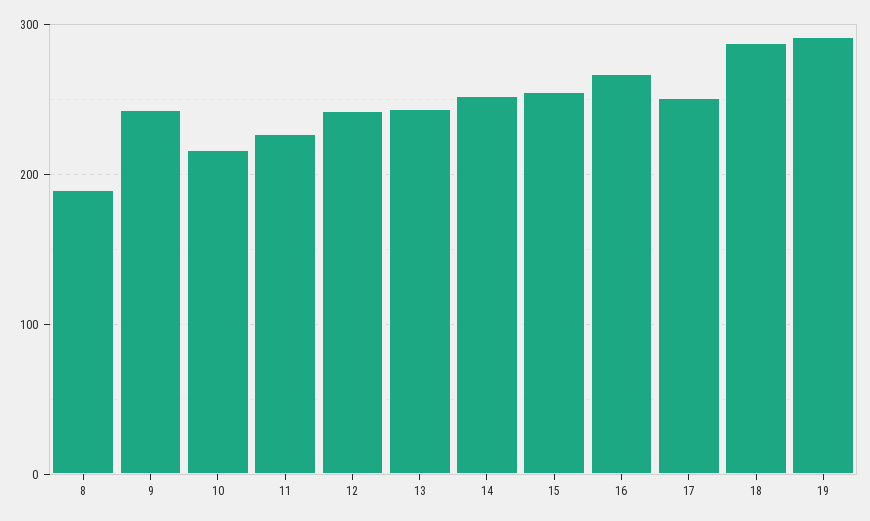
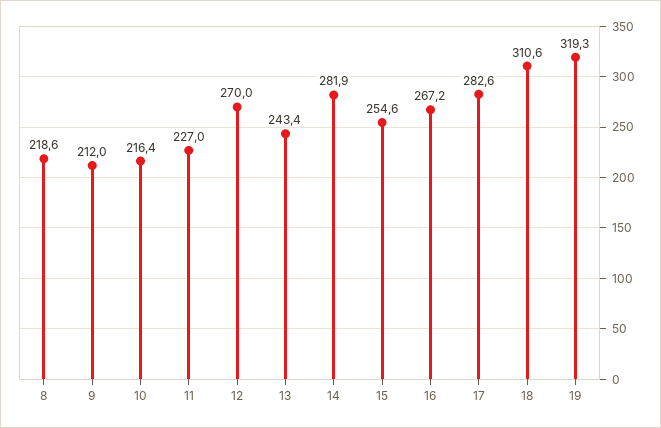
  {
-   "8": 190,
+   "8": 218.6,
-   "9": 240,
+   "9": 212,
    "10": 216.4,
    "11": 227,
-   "12": 240,
+   "12": 270,
    "13": 243.4,
-   "14": 250,
+   "14": 281.9,
    "15": 254.6,
    "16": 267.2,
-   "17": 250,
+   "17": 282.6,
-   "18": 290,
+   "18": 310.6,
-   "19": 290
+   "19": 319.3
  }

